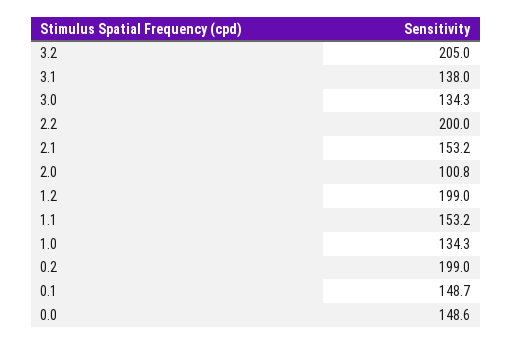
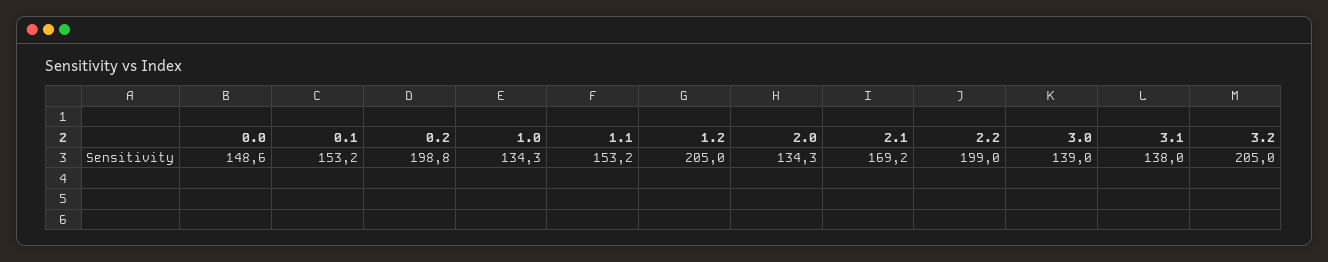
  {
    "3.2": 205,
    "3.1": 138,
-   "3.0": 134.3,
+   "3.0": 139,
-   "2.2": 200,
+   "2.2": 199,
-   "2.1": 153.2,
+   "2.1": 169.2,
-   "2.0": 100.8,
+   "2.0": 134.3,
-   "1.2": 199,
+   "1.2": 205,
    "1.1": 153.2,
    "1.0": 134.3,
-   "0.2": 199,
+   "0.2": 198.8,
-   "0.1": 148.7,
+   "0.1": 153.2,
    "0.0": 148.6
  }

